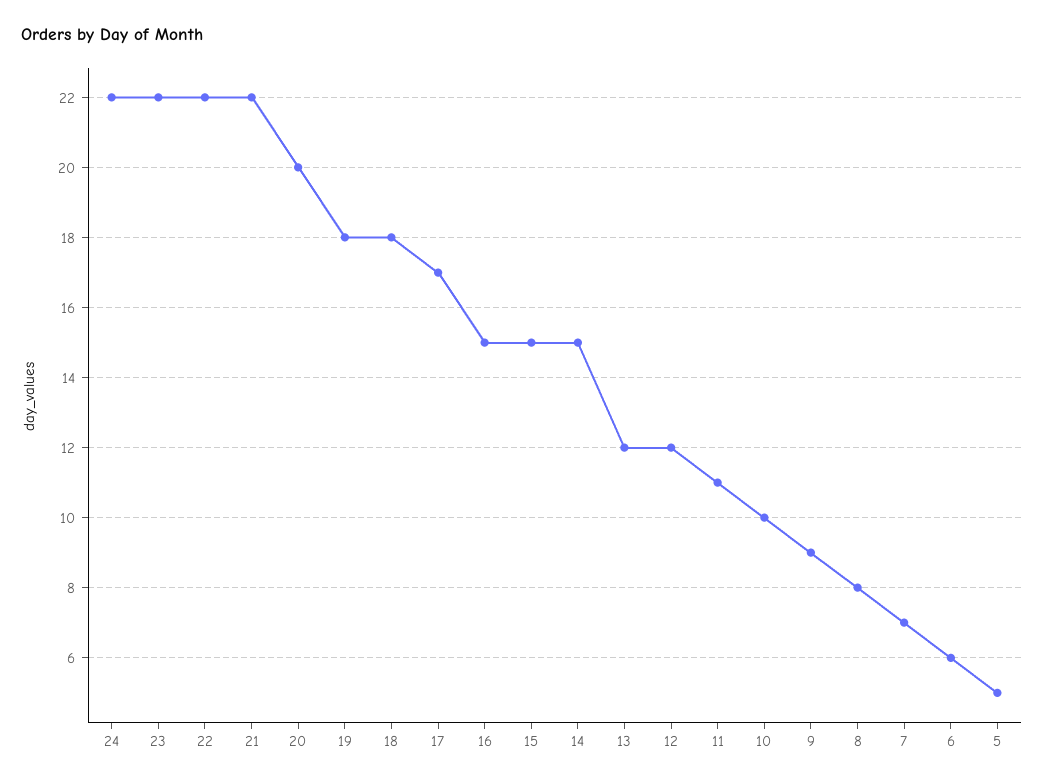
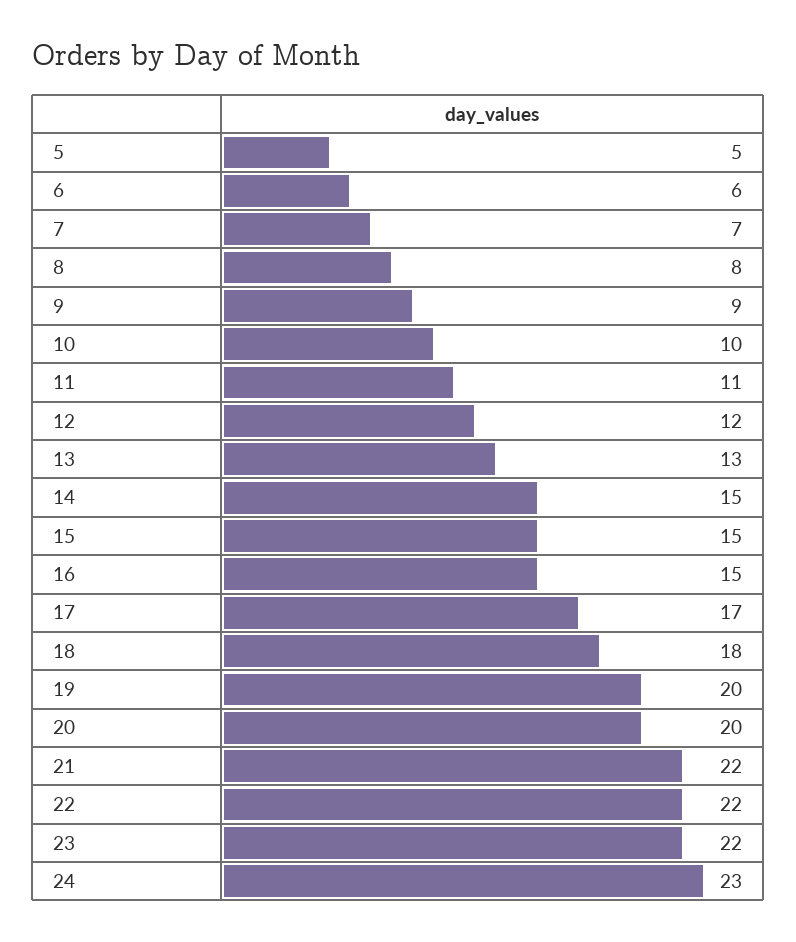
  {
-   "24": 22,
+   "24": 23,
    "23": 22,
    "22": 22,
    "21": 22,
    "20": 20,
-   "19": 18,
+   "19": 20,
    "18": 18,
    "17": 17,
    "16": 15,
    "15": 15,
    "14": 15,
-   "13": 12,
+   "13": 13,
    "12": 12,
    "11": 11,
    "10": 10,
    "9": 9,
    "8": 8,
    "7": 7,
    "6": 6,
    "5": 5
  }

